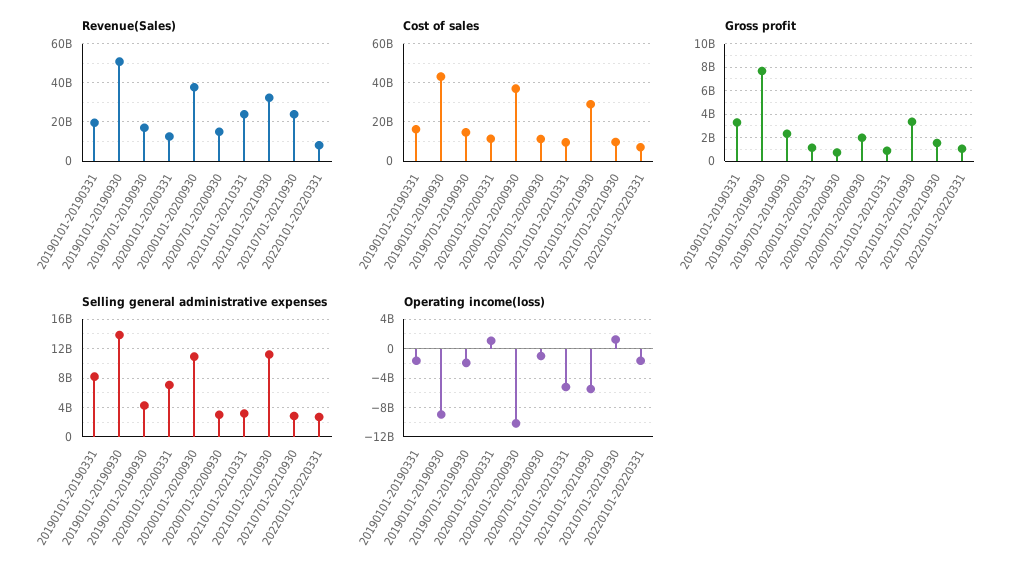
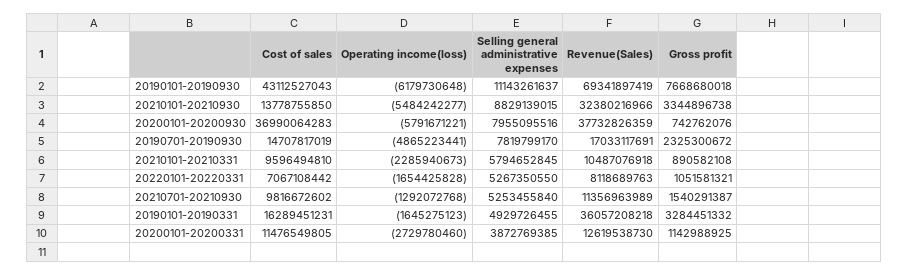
  {
    "Revenue(Sales)": {
-     "20190101-20190331": 20000000000,
+     "20190101-20190331": 36057208218,
-     "20190101-20190930": 50000000000,
+     "20190101-20190930": 69341897419,
      "20190701-20190930": 17033117691,
      "20200101-20200331": 12619538730,
      "20200101-20200930": 37732826359,
-     "20200701-20200930": 15000000000,
-     "20210101-20210331": 25000000000,
+     "20210101-20210331": 10487076918,
      "20210101-20210930": 32380216966,
-     "20210701-20210930": 25000000000,
+     "20210701-20210930": 11356963989,
      "20220101-20220331": 8118689763
    },
    "Cost of sales": {
      "20190101-20190331": 16289451231,
      "20190101-20190930": 43112527043,
      "20190701-20190930": 14707817019,
      "20200101-20200331": 11476549805,
      "20200101-20200930": 36990064283,
-     "20200701-20200930": 10000000000,
      "20210101-20210331": 9596494810,
-     "20210101-20210930": 30000000000,
+     "20210101-20210930": 13778755850,
      "20210701-20210930": 9816672602,
      "20220101-20220331": 7067108442
    },
    "Gross profit": {
      "20190101-20190331": 3284451332,
      "20190101-20190930": 7668680018,
      "20190701-20190930": 2325300672,
      "20200101-20200331": 1142988925,
      "20200101-20200930": 742762076,
-     "20200701-20200930": 2000000000,
      "20210101-20210331": 890582108,
      "20210101-20210930": 3344896738,
      "20210701-20210930": 1540291387,
      "20220101-20220331": 1051581321
    },
    "Selling general administrative expenses": {
-     "20190101-20190331": 8000000000,
+     "20190101-20190331": 4929726455,
-     "20190101-20190930": 14000000000,
+     "20190101-20190930": 11143261637,
-     "20190701-20190930": 4000000000,
+     "20190701-20190930": 7819799170,
-     "20200101-20200331": 7000000000,
+     "20200101-20200331": 3872769385,
-     "20200101-20200930": 11000000000,
+     "20200101-20200930": 7955095516,
-     "20200701-20200930": 3000000000,
-     "20210101-20210331": 3000000000,
+     "20210101-20210331": 5794652845,
-     "20210101-20210930": 11000000000,
+     "20210101-20210930": 8829139015,
-     "20210701-20210930": 3000000000,
+     "20210701-20210930": 5253455840,
-     "20220101-20220331": 3000000000
+     "20220101-20220331": 5267350550
    },
    "Operating income(loss)": {
      "20190101-20190331": -1645275123,
-     "20190101-20190930": -9000000000,
+     "20190101-20190930": -6179730648,
-     "20190701-20190930": -2000000000,
+     "20190701-20190930": -4865223441,
-     "20200101-20200331": 1000000000,
+     "20200101-20200331": -2729780460,
-     "20200101-20200930": -10000000000,
+     "20200101-20200930": -5791671221,
-     "20200701-20200930": -1000000000,
-     "20210101-20210331": -5000000000,
+     "20210101-20210331": -2285940673,
      "20210101-20210930": -5484242277,
-     "20210701-20210930": 1000000000,
+     "20210701-20210930": -1292072768,
      "20220101-20220331": -1654425828
    }
  }

